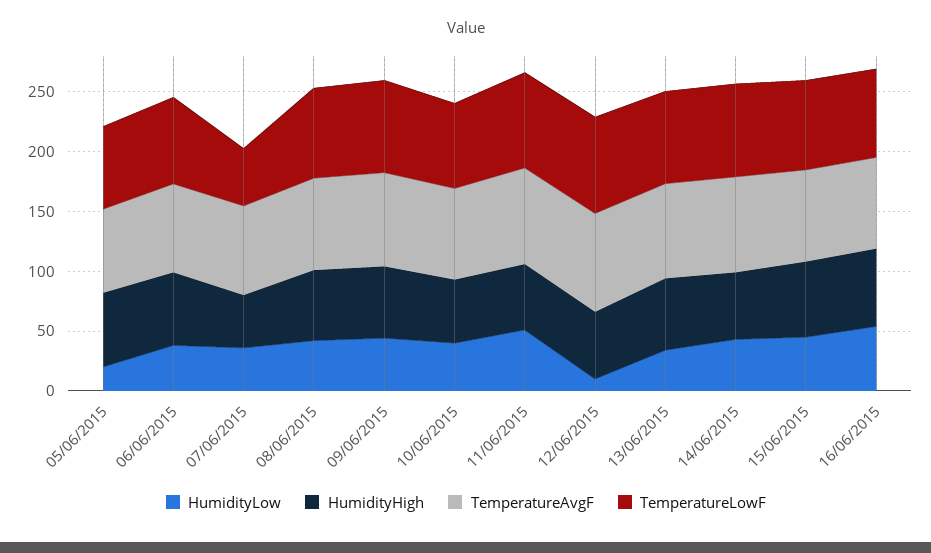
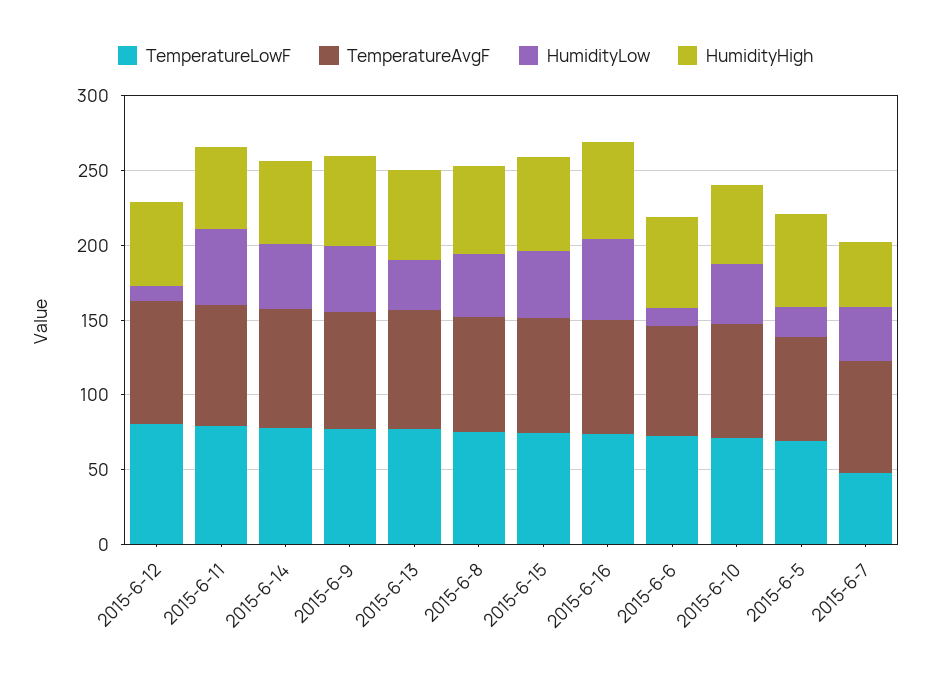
  {
    "HumidityLow": {
      "05/06/2015": 20,
-     "06/06/2015": 40,
+     "06/06/2015": 10,
      "07/06/2015": 40,
      "08/06/2015": 40,
      "09/06/2015": 40,
      "10/06/2015": 40,
      "11/06/2015": 50,
      "12/06/2015": 10,
      "13/06/2015": 30,
      "14/06/2015": 40,
      "15/06/2015": 50,
      "16/06/2015": 50
    },
    "HumidityHigh": {
      "05/06/2015": 60,
      "06/06/2015": 60,
      "07/06/2015": 40,
      "08/06/2015": 60,
      "09/06/2015": 60,
      "10/06/2015": 50,
      "11/06/2015": 60,
      "12/06/2015": 60,
      "13/06/2015": 60,
      "14/06/2015": 60,
      "15/06/2015": 60,
      "16/06/2015": 70
    },
    "TemperatureAvgF": {
      "05/06/2015": 70,
      "06/06/2015": 70,
      "07/06/2015": 70,
      "08/06/2015": 80,
      "09/06/2015": 80,
      "10/06/2015": 80,
      "11/06/2015": 80,
      "12/06/2015": 80,
      "13/06/2015": 80,
      "14/06/2015": 80,
      "15/06/2015": 80,
      "16/06/2015": 80
    },
    "TemperatureLowF": {
      "05/06/2015": 70,
      "06/06/2015": 70,
      "07/06/2015": 50,
      "08/06/2015": 80,
      "09/06/2015": 80,
      "10/06/2015": 70,
      "11/06/2015": 80,
      "12/06/2015": 80,
      "13/06/2015": 80,
      "14/06/2015": 80,
      "15/06/2015": 70,
      "16/06/2015": 70
    }
  }

